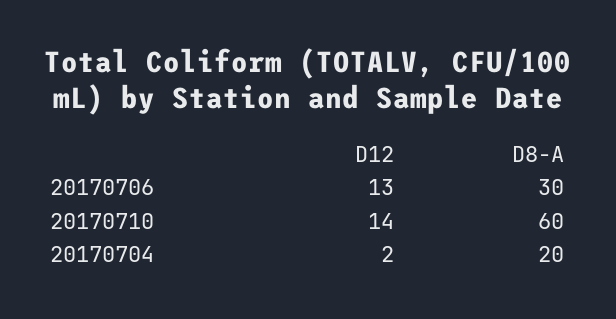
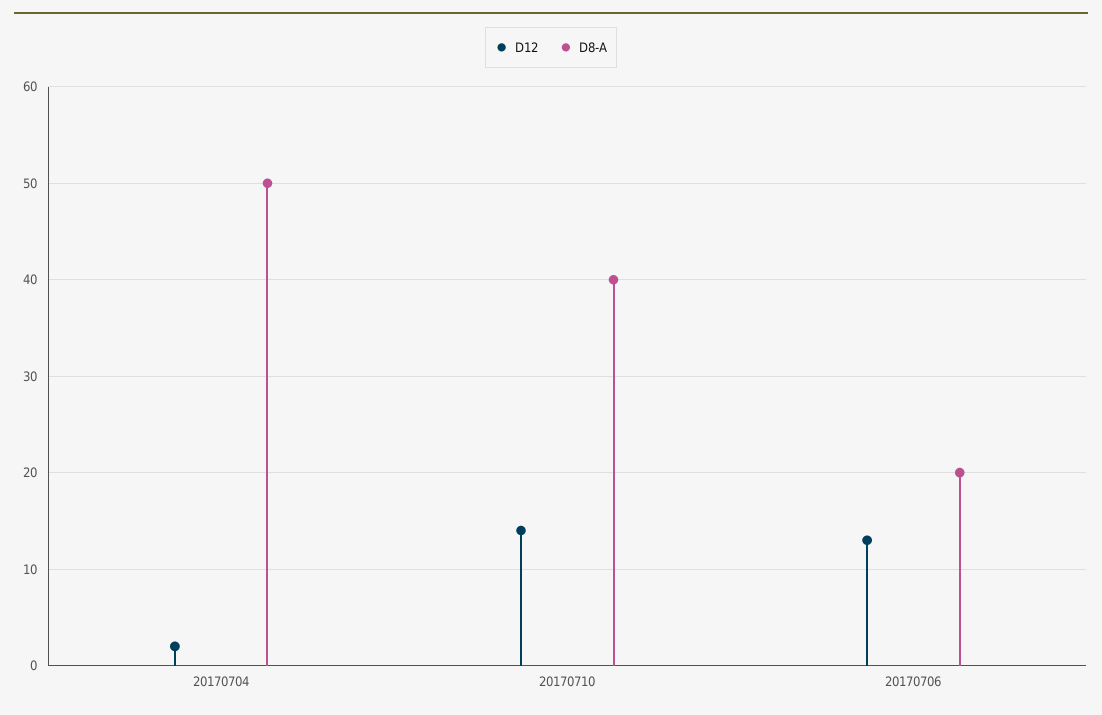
  {
    "D12": {
      "20170706": 13,
      "20170710": 14,
      "20170704": 2
    },
    "D8-A": {
-     "20170706": 30,
+     "20170706": 20,
-     "20170710": 60,
+     "20170710": 40,
-     "20170704": 20
+     "20170704": 50
    }
  }

